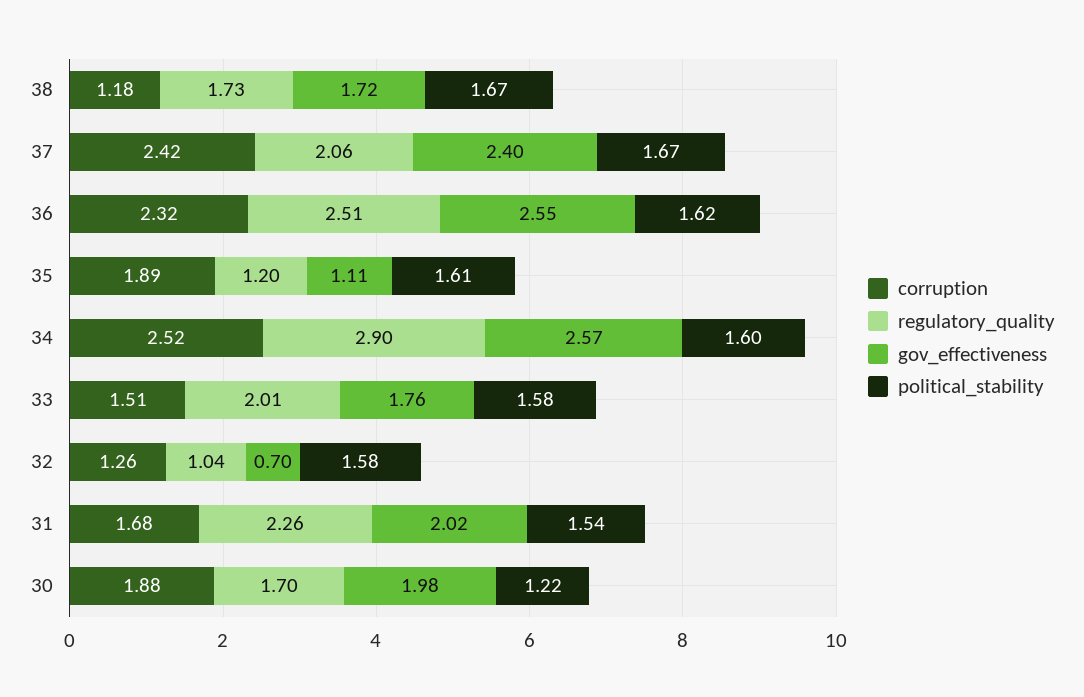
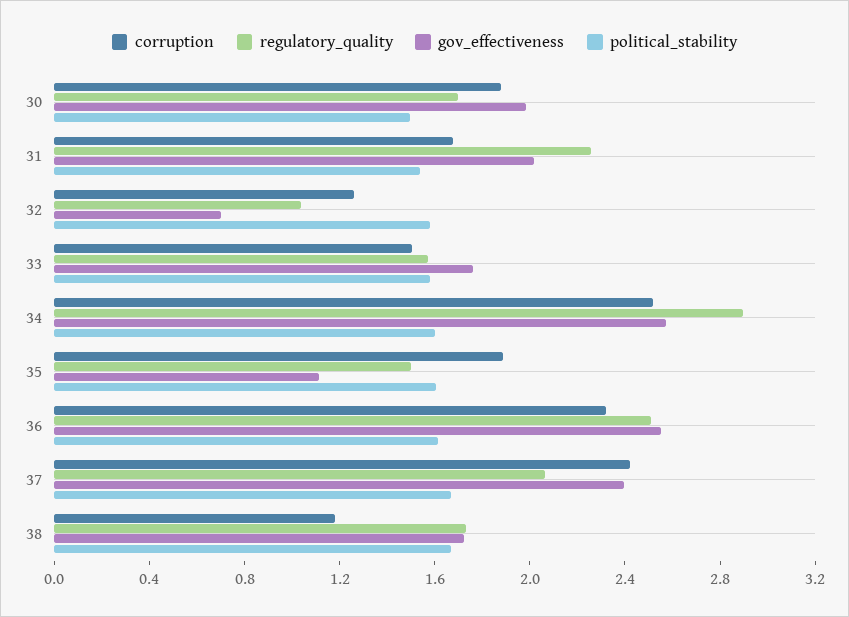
  {
    "corruption": {
      "38": 1.18,
      "37": 2.42,
      "36": 2.32,
      "35": 1.89,
      "34": 2.52,
      "33": 1.51,
      "32": 1.26,
      "31": 1.68,
      "30": 1.88
    },
    "regulatory_quality": {
      "38": 1.73,
      "37": 2.06,
      "36": 2.51,
-     "35": 1.2,
+     "35": 1.5,
      "34": 2.9,
-     "33": 2.01,
+     "33": 1.6,
      "32": 1.04,
      "31": 2.26,
      "30": 1.7
    },
    "gov_effectiveness": {
      "38": 1.72,
      "37": 2.4,
      "36": 2.55,
      "35": 1.11,
      "34": 2.57,
      "33": 1.76,
      "32": 0.7,
      "31": 2.02,
      "30": 1.98
    },
    "political_stability": {
      "38": 1.67,
      "37": 1.67,
      "36": 1.62,
      "35": 1.61,
      "34": 1.6,
      "33": 1.58,
      "32": 1.58,
      "31": 1.54,
-     "30": 1.22
+     "30": 1.5
    }
  }

